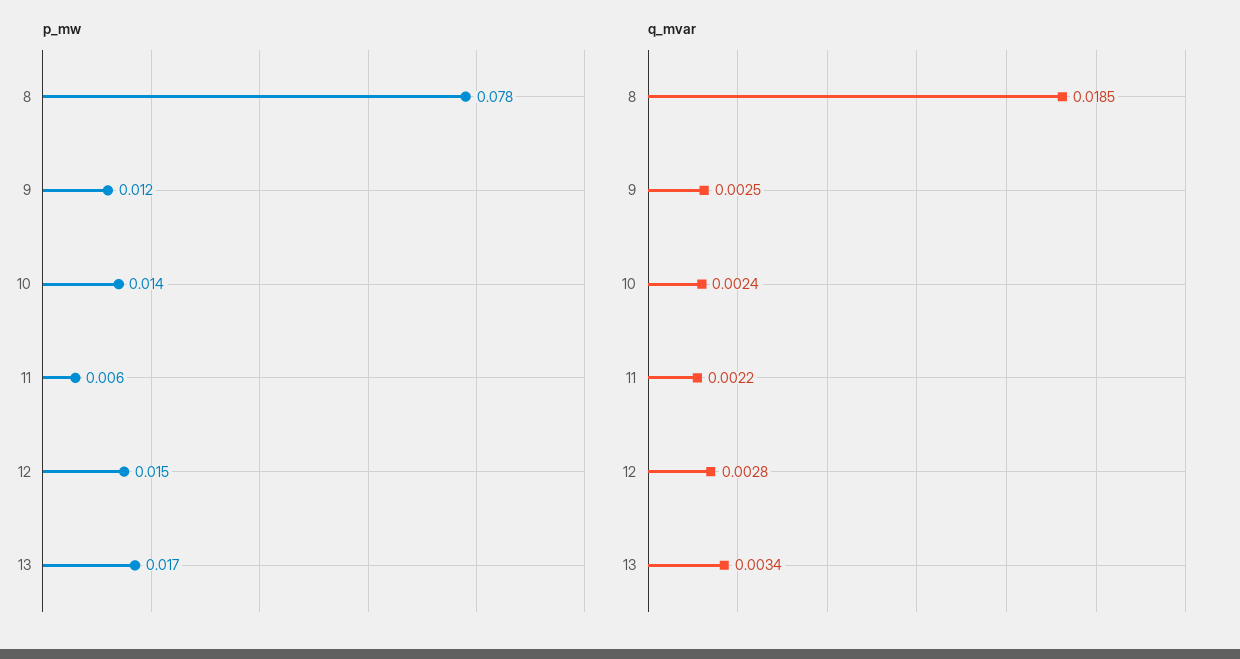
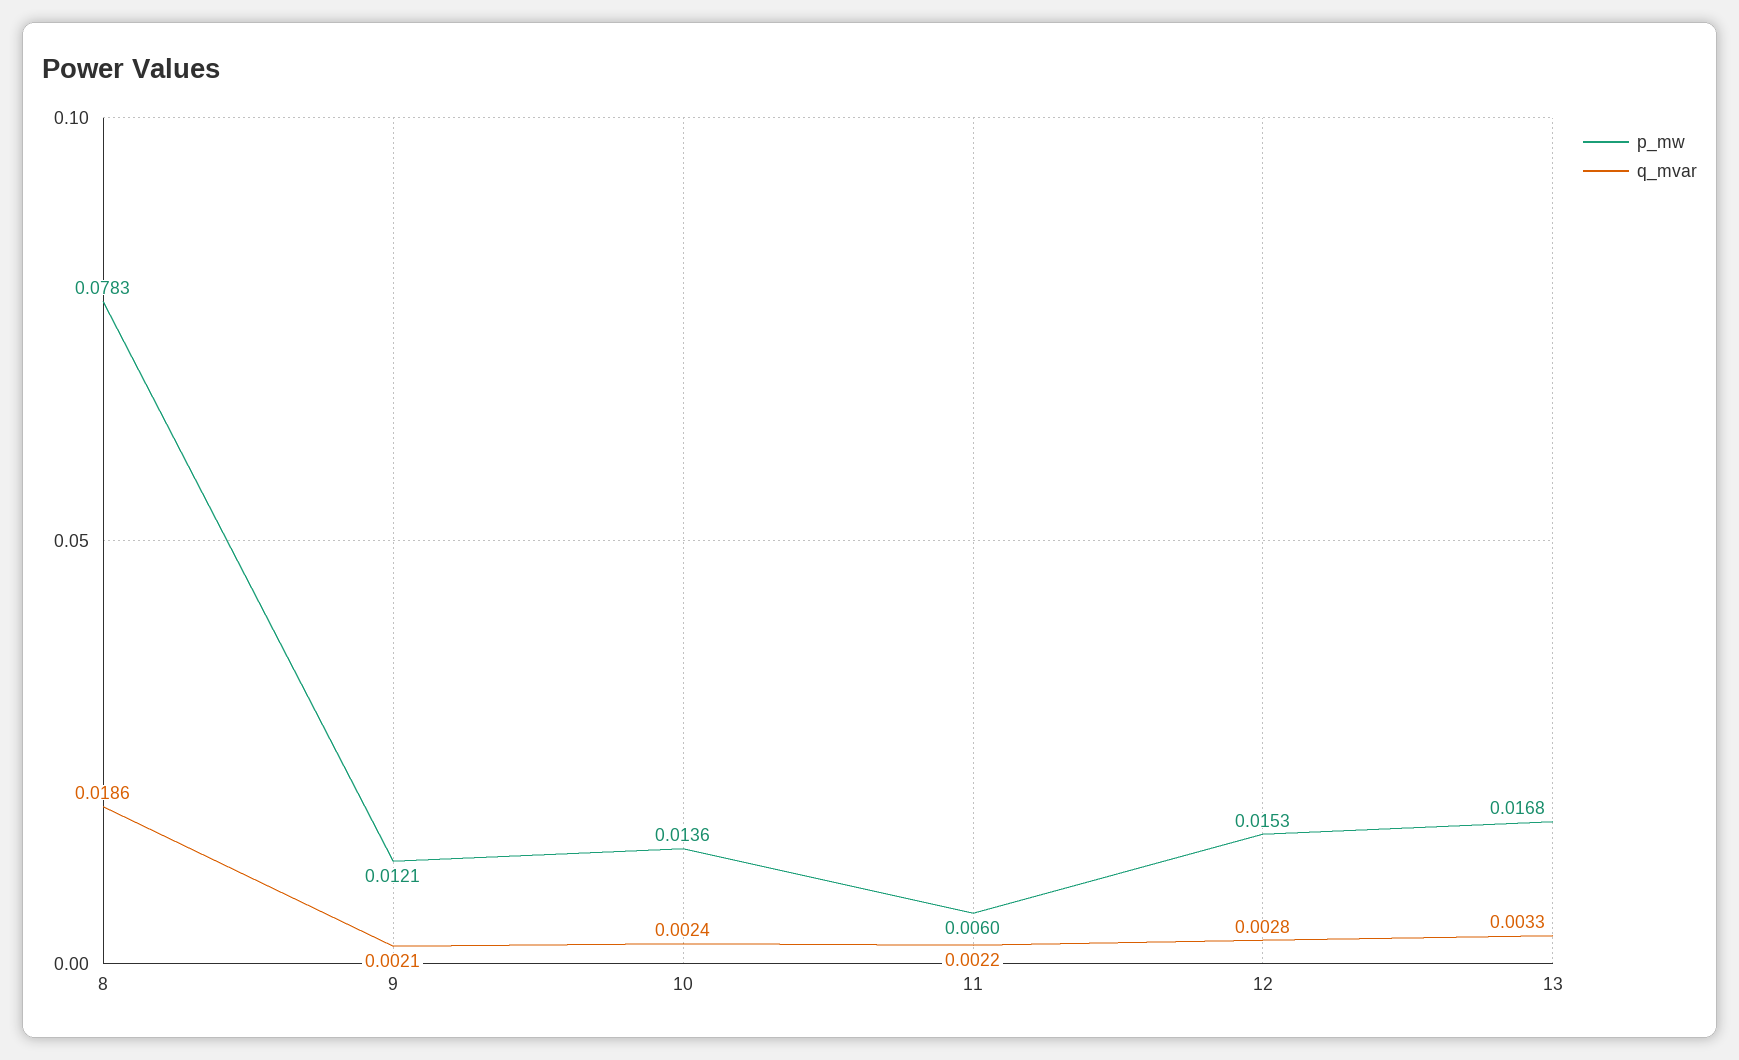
  {
    "p_mw": {
      "8": 0.0783,
      "9": 0.0121,
      "10": 0.0136,
      "11": 0.006,
      "12": 0.0153,
      "13": 0.0168
    },
    "q_mvar": {
-     "8": 0.0185,
+     "8": 0.0186,
-     "9": 0.0025,
+     "9": 0.0021,
      "10": 0.0024,
      "11": 0.0022,
      "12": 0.0028,
-     "13": 0.0034
+     "13": 0.0033
    }
  }

